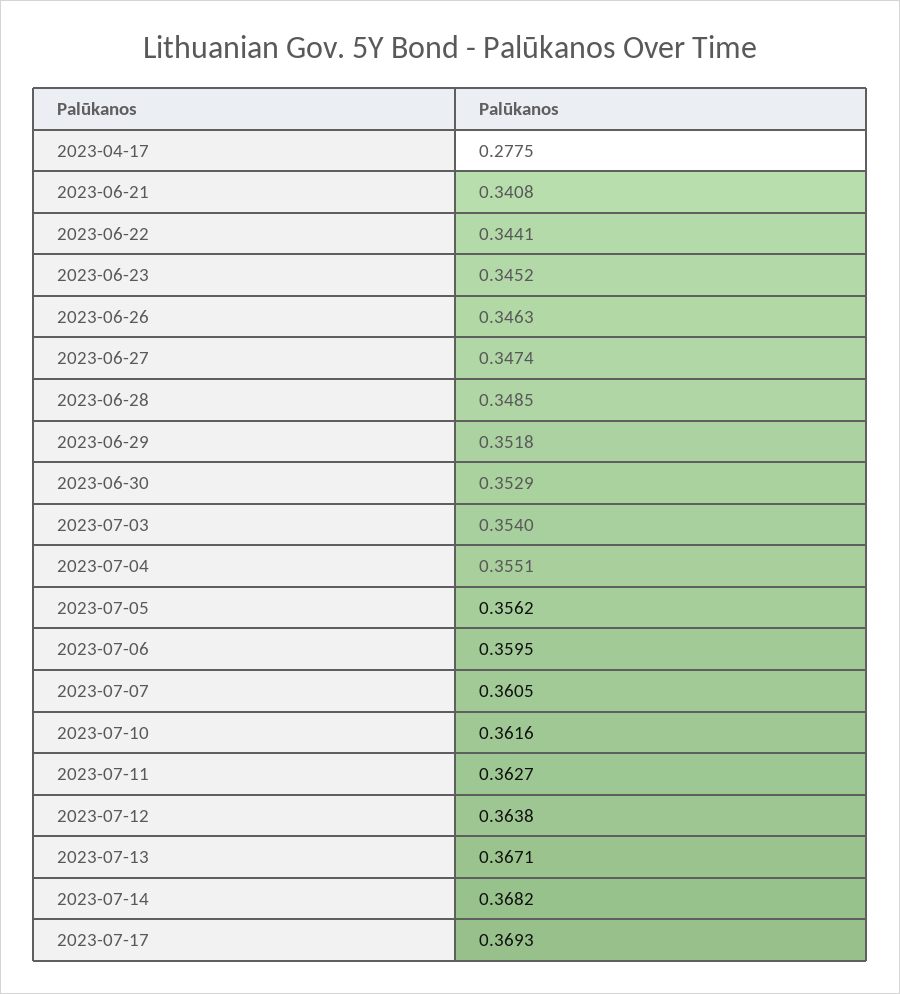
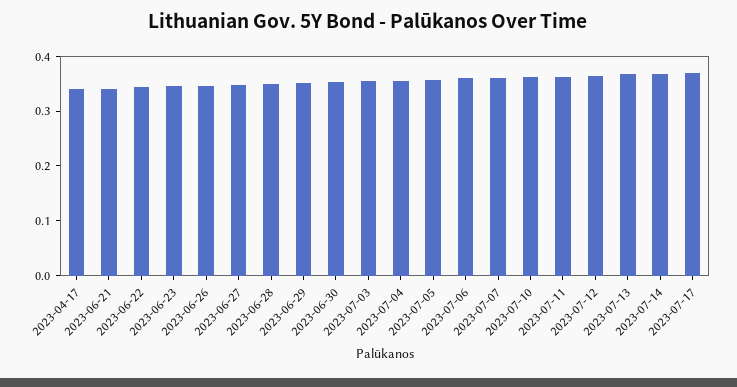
  {
-   "2023-04-17": 0.2775,
+   "2023-04-17": 0.34,
    "2023-06-21": 0.3408,
    "2023-06-22": 0.3441,
    "2023-06-23": 0.3452,
    "2023-06-26": 0.3463,
    "2023-06-27": 0.3474,
    "2023-06-28": 0.3485,
    "2023-06-29": 0.3518,
    "2023-06-30": 0.3529,
    "2023-07-03": 0.354,
    "2023-07-04": 0.3551,
    "2023-07-05": 0.3562,
    "2023-07-06": 0.3595,
    "2023-07-07": 0.3605,
    "2023-07-10": 0.3616,
    "2023-07-11": 0.3627,
    "2023-07-12": 0.3638,
    "2023-07-13": 0.3671,
    "2023-07-14": 0.3682,
    "2023-07-17": 0.3693
  }

